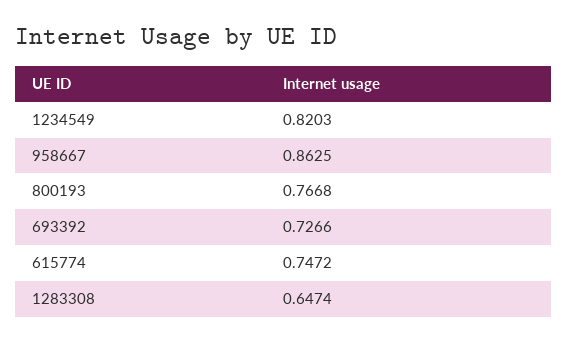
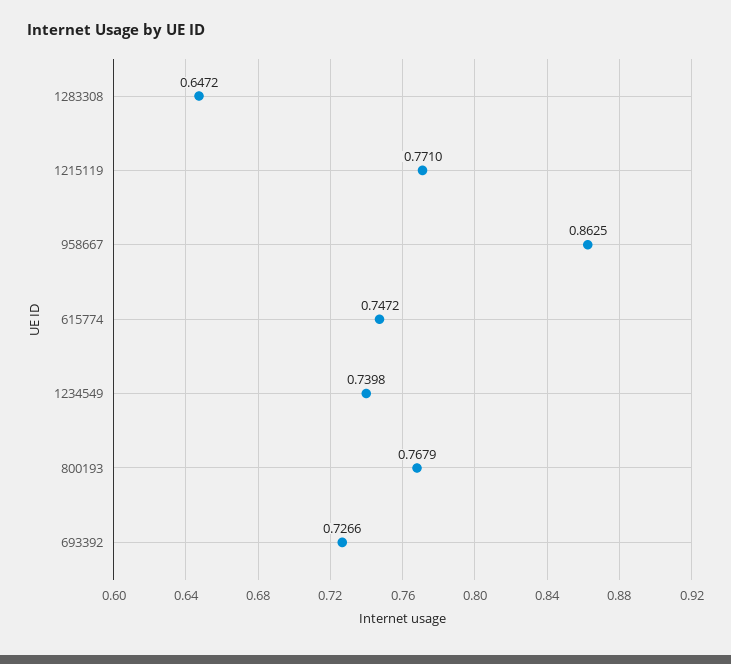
  {
-   "1234549": 0.8203,
+   "1234549": 0.7398,
    "958667": 0.8625,
-   "800193": 0.7668,
+   "800193": 0.7679,
    "693392": 0.7266,
    "615774": 0.7472,
-   "1283308": 0.6474
+   "1283308": 0.6472,
+   "1215119": 0.771
  }

